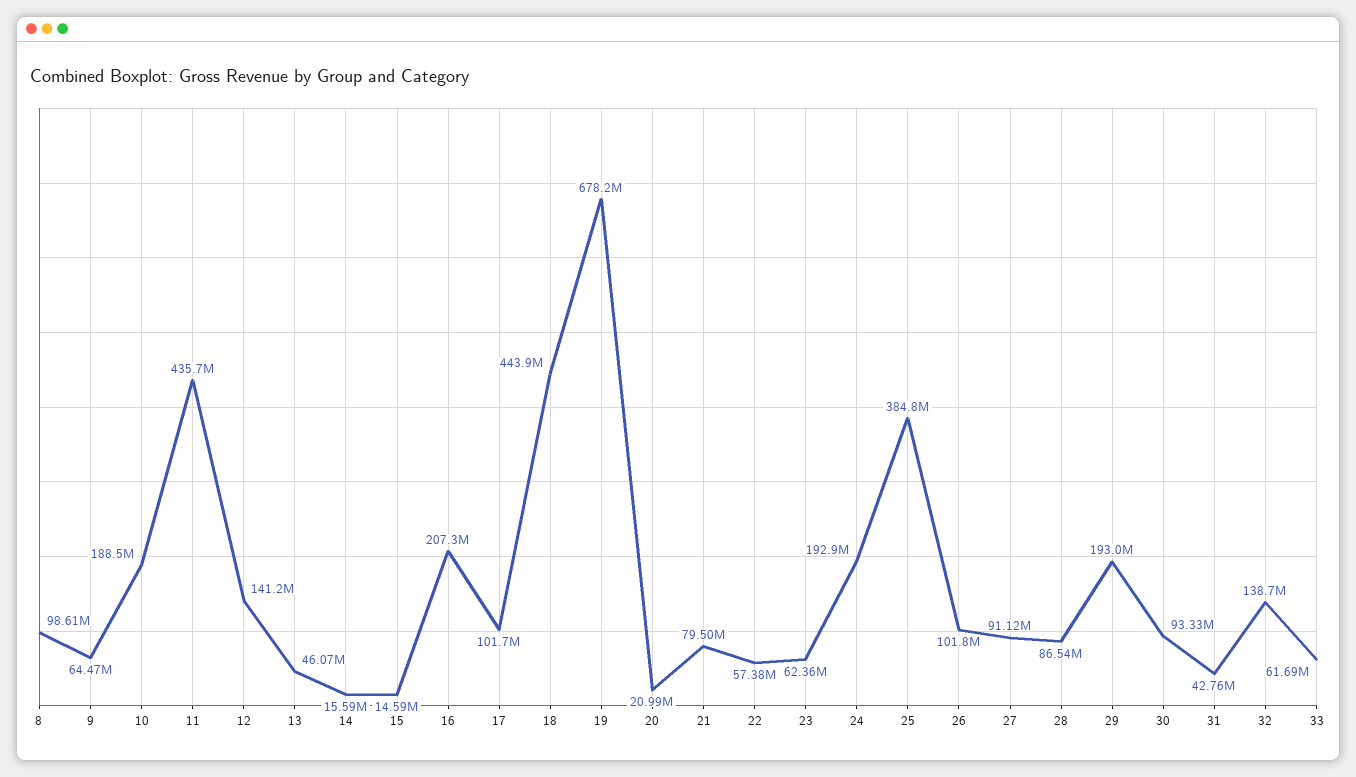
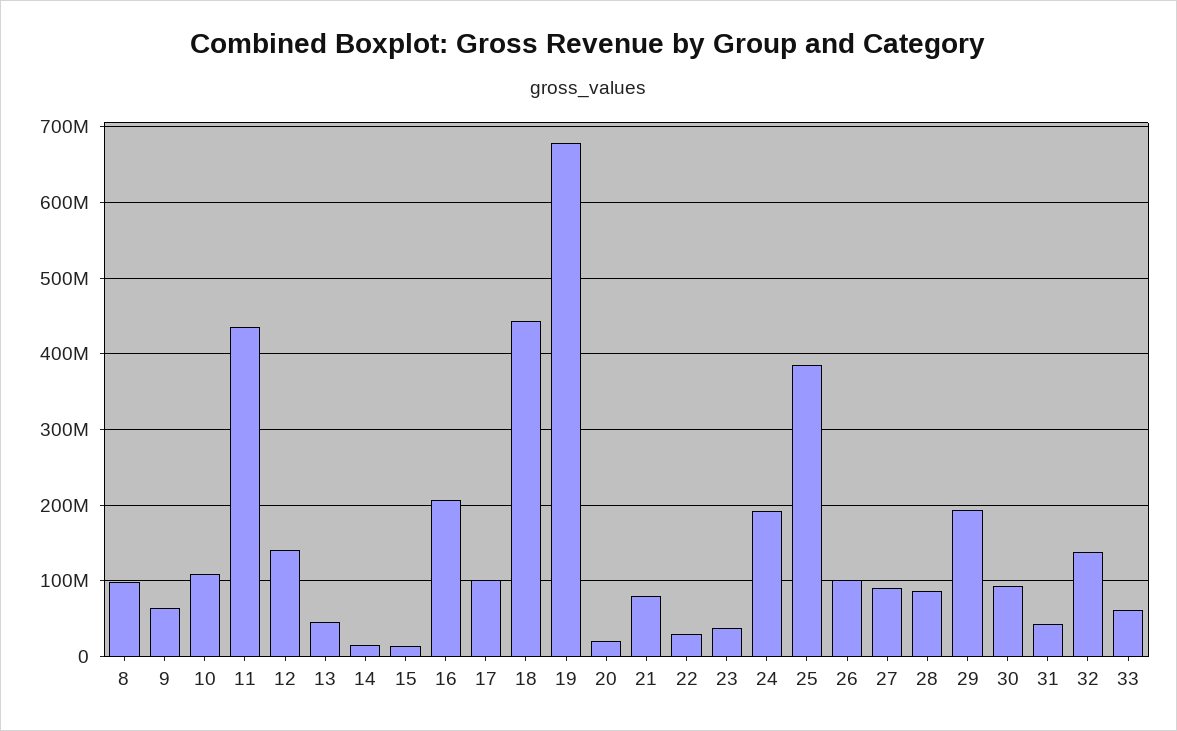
  {
    "8": 98610000,
    "9": 64470000,
-   "10": 188500000,
+   "10": 110000000,
    "11": 435700000,
    "12": 141200000,
    "13": 46070000,
    "14": 15590000,
    "15": 14590000,
    "16": 207300000,
    "17": 101700000,
    "18": 443900000,
    "19": 678200000,
    "20": 20990000,
    "21": 79500000,
-   "22": 57380000,
+   "22": 30000000,
-   "23": 62360000,
+   "23": 40000000,
    "24": 192900000,
    "25": 384800000,
    "26": 101800000,
    "27": 91120000,
    "28": 86540000,
    "29": 193000000,
    "30": 93330000,
    "31": 42760000,
    "32": 138700000,
    "33": 61690000
  }

